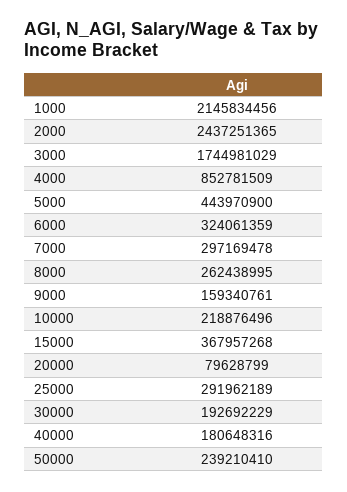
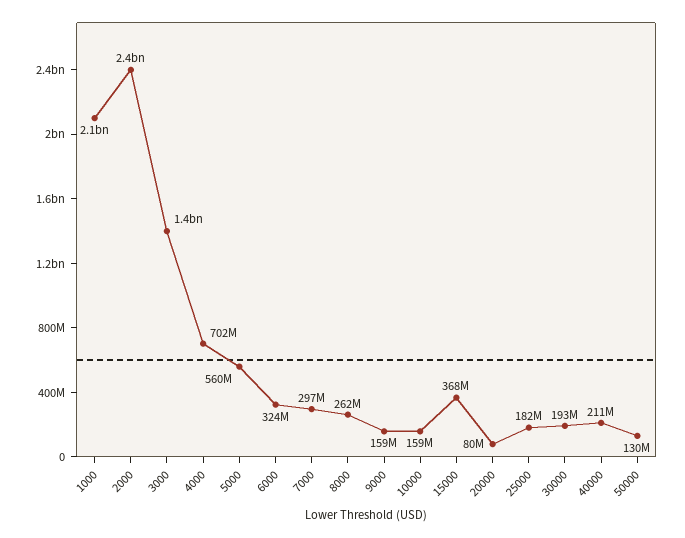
  {
    "1000": 2145834456,
    "2000": 2437251365,
-   "3000": 1744981029,
+   "3000": 1400000000,
-   "4000": 852781509,
+   "4000": 702000000,
-   "5000": 443970900,
+   "5000": 560000000,
    "6000": 324061359,
    "7000": 297169478,
    "8000": 262438995,
    "9000": 159340761,
-   "10000": 218876496,
+   "10000": 159000000,
    "15000": 367957268,
    "20000": 79628799,
-   "25000": 291962189,
+   "25000": 182000000,
    "30000": 192692229,
-   "40000": 180648316,
+   "40000": 211000000,
-   "50000": 239210410
+   "50000": 130000000
  }

